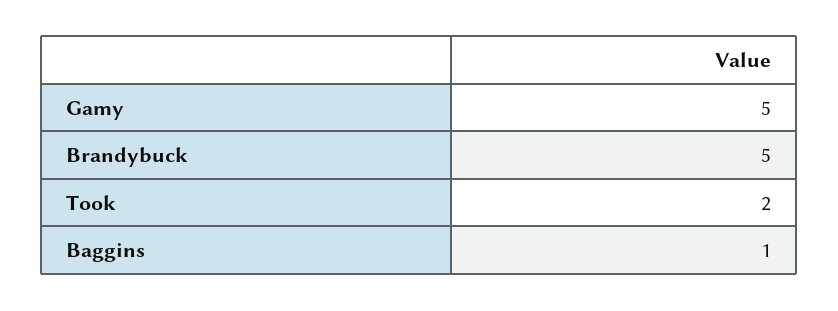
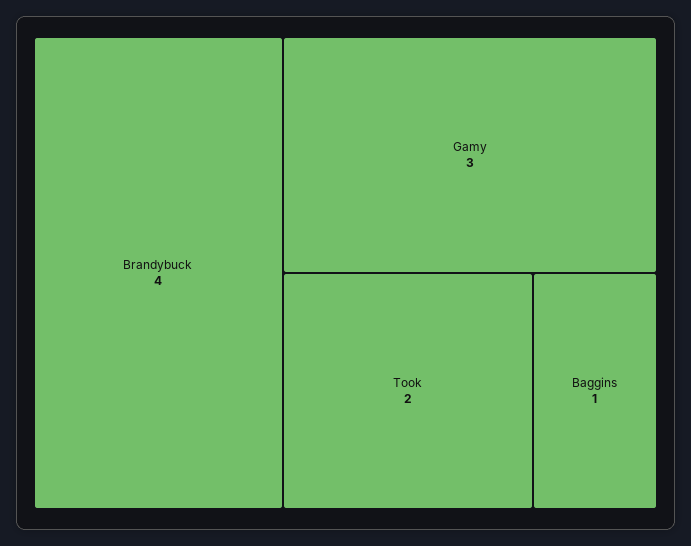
  {
-   "Gamy": 5,
+   "Gamy": 3,
-   "Brandybuck": 5,
+   "Brandybuck": 4,
    "Took": 2,
    "Baggins": 1
  }

